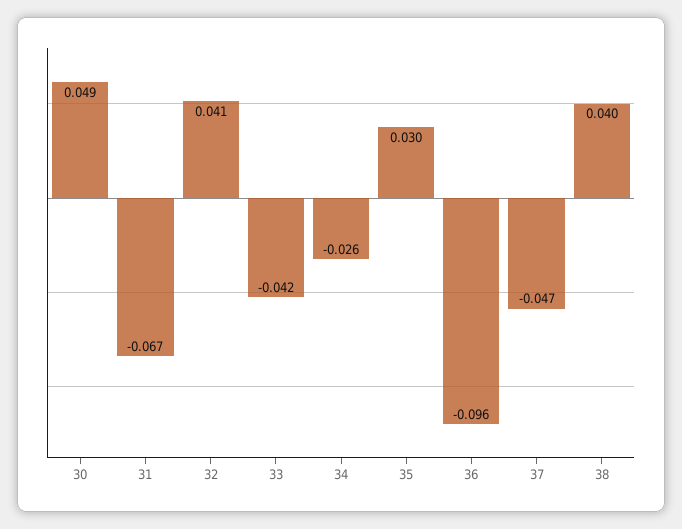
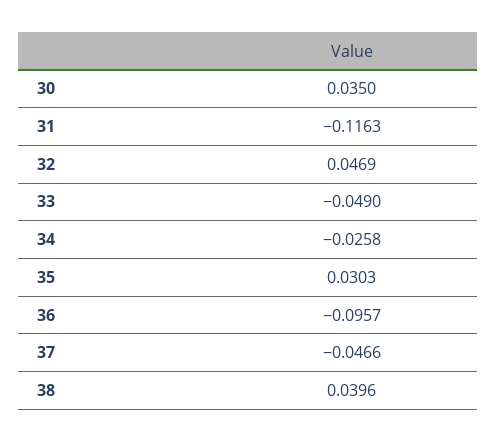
  {
-   "30": 0.049,
+   "30": 0.035,
-   "31": -0.067,
+   "31": -0.1163,
-   "32": 0.041,
+   "32": 0.0469,
-   "33": -0.042,
+   "33": -0.049,
    "34": -0.0258,
    "35": 0.0303,
    "36": -0.0957,
    "37": -0.0466,
    "38": 0.0396
  }

